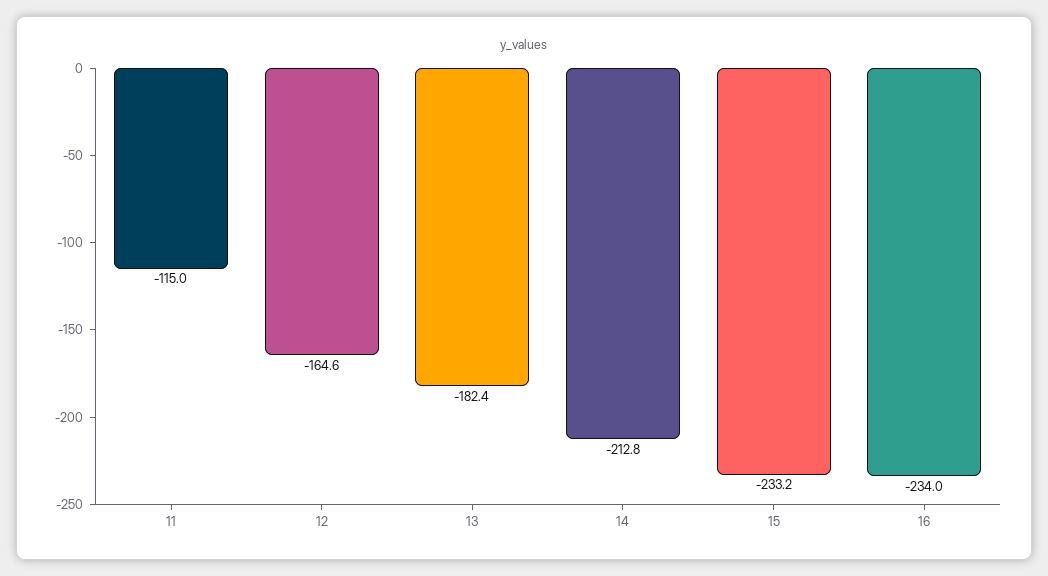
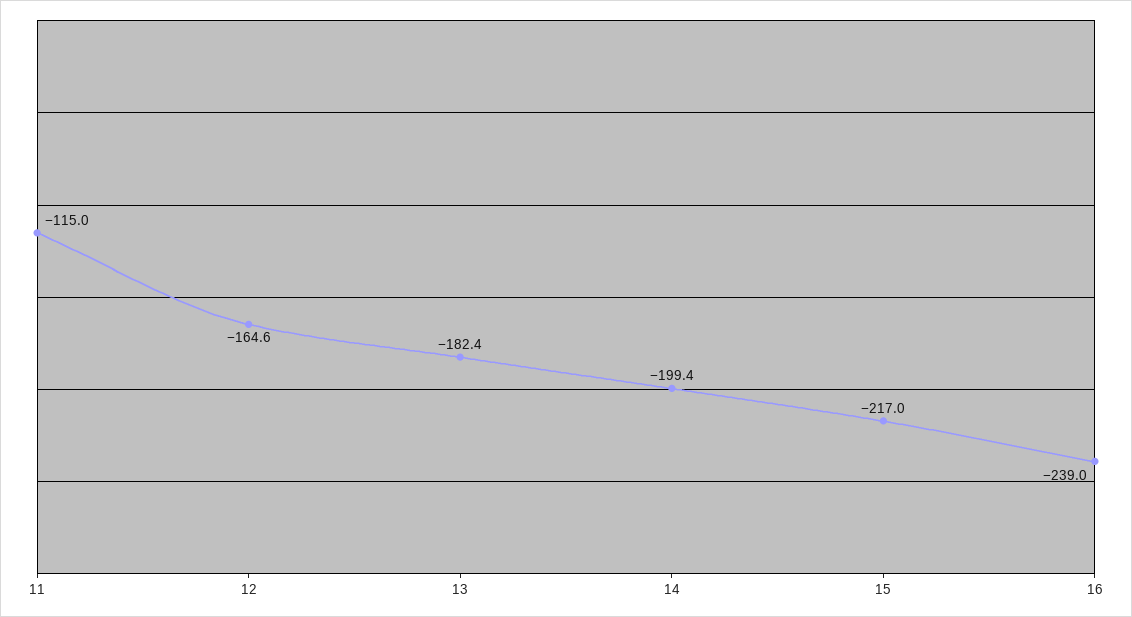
  {
    "11": -115,
    "12": -164.6,
    "13": -182.4,
-   "14": -212.8,
+   "14": -199.4,
-   "15": -233.2,
+   "15": -217,
-   "16": -234
+   "16": -239
  }

